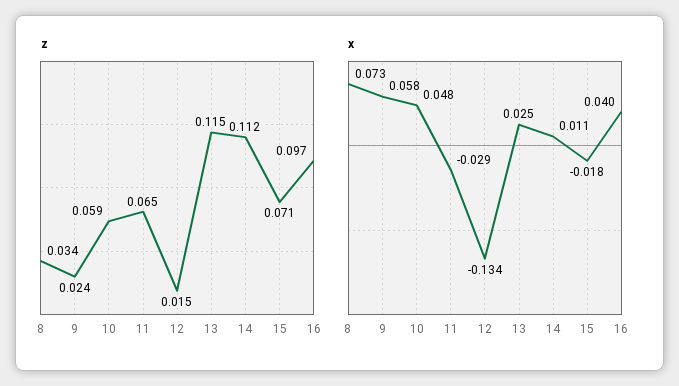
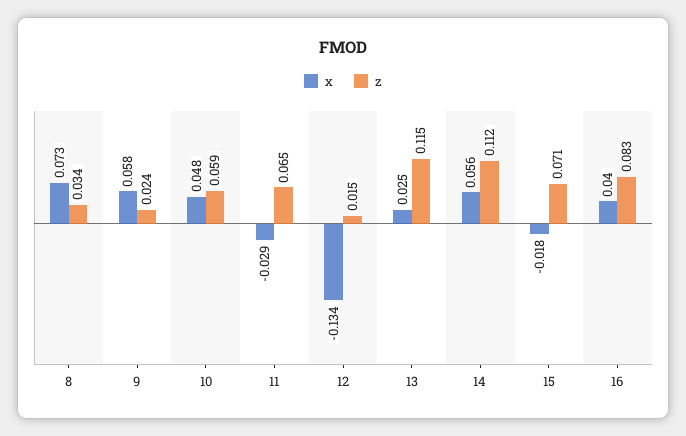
  {
    "z": {
      "8": 0.034,
      "9": 0.024,
      "10": 0.059,
      "11": 0.065,
      "12": 0.015,
      "13": 0.115,
      "14": 0.112,
      "15": 0.071,
-     "16": 0.097
+     "16": 0.083
    },
    "x": {
      "8": 0.073,
      "9": 0.058,
      "10": 0.048,
      "11": -0.029,
      "12": -0.134,
      "13": 0.025,
-     "14": 0.011,
+     "14": 0.056,
      "15": -0.018,
      "16": 0.04
    }
  }

